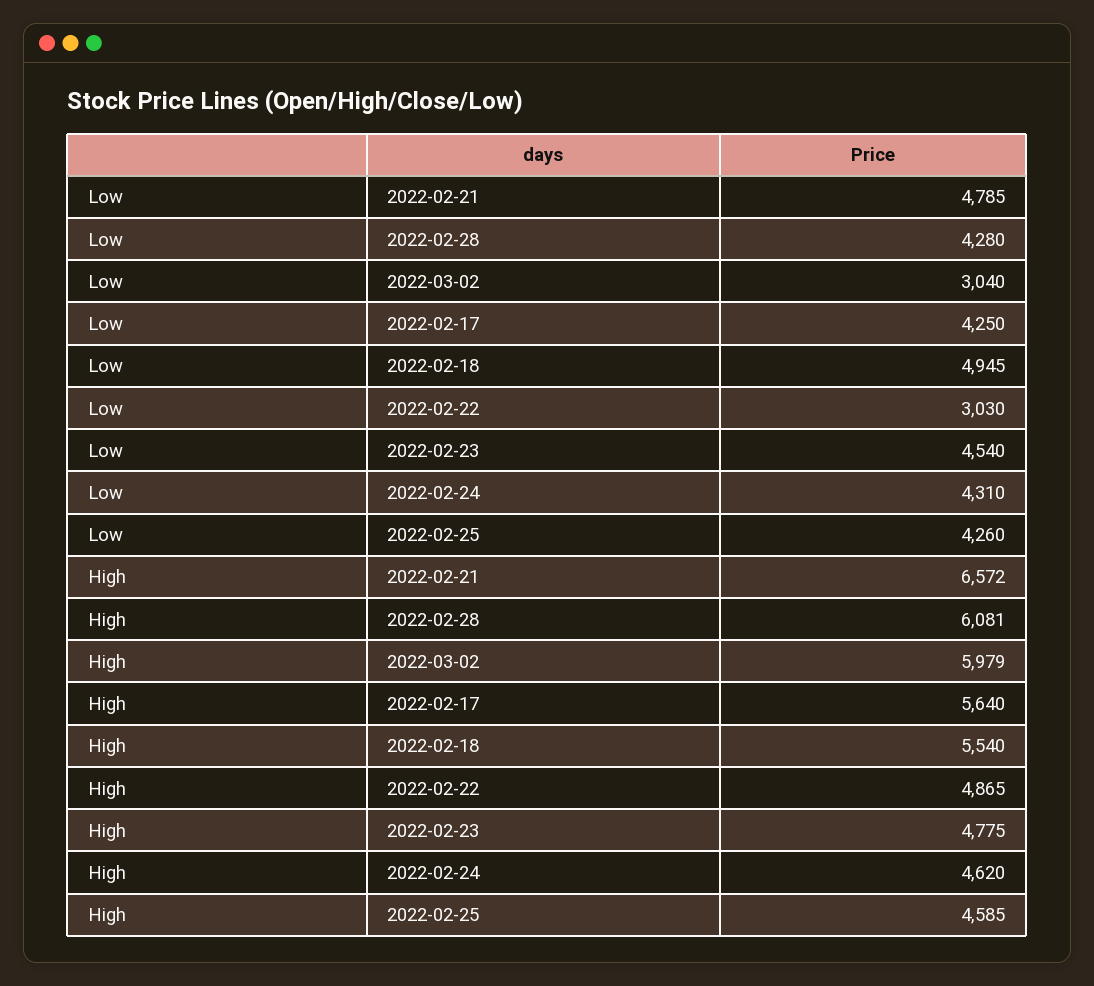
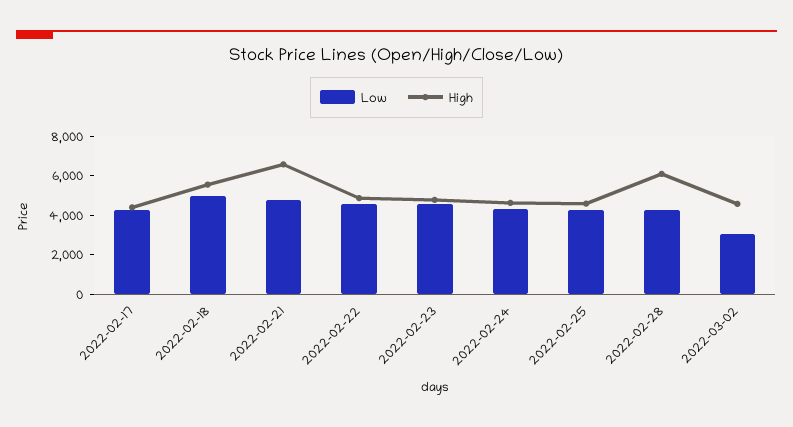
  {
    "Low": {
      "2022-02-21": 4785,
      "2022-02-28": 4280,
      "2022-03-02": 3040,
      "2022-02-17": 4250,
      "2022-02-18": 4945,
-     "2022-02-22": 3030,
+     "2022-02-22": 4500,
      "2022-02-23": 4540,
      "2022-02-24": 4310,
      "2022-02-25": 4260
    },
    "High": {
      "2022-02-21": 6572,
      "2022-02-28": 6081,
-     "2022-03-02": 5979,
+     "2022-03-02": 4500,
-     "2022-02-17": 5640,
+     "2022-02-17": 4500,
      "2022-02-18": 5540,
      "2022-02-22": 4865,
      "2022-02-23": 4775,
      "2022-02-24": 4620,
      "2022-02-25": 4585
    }
  }

